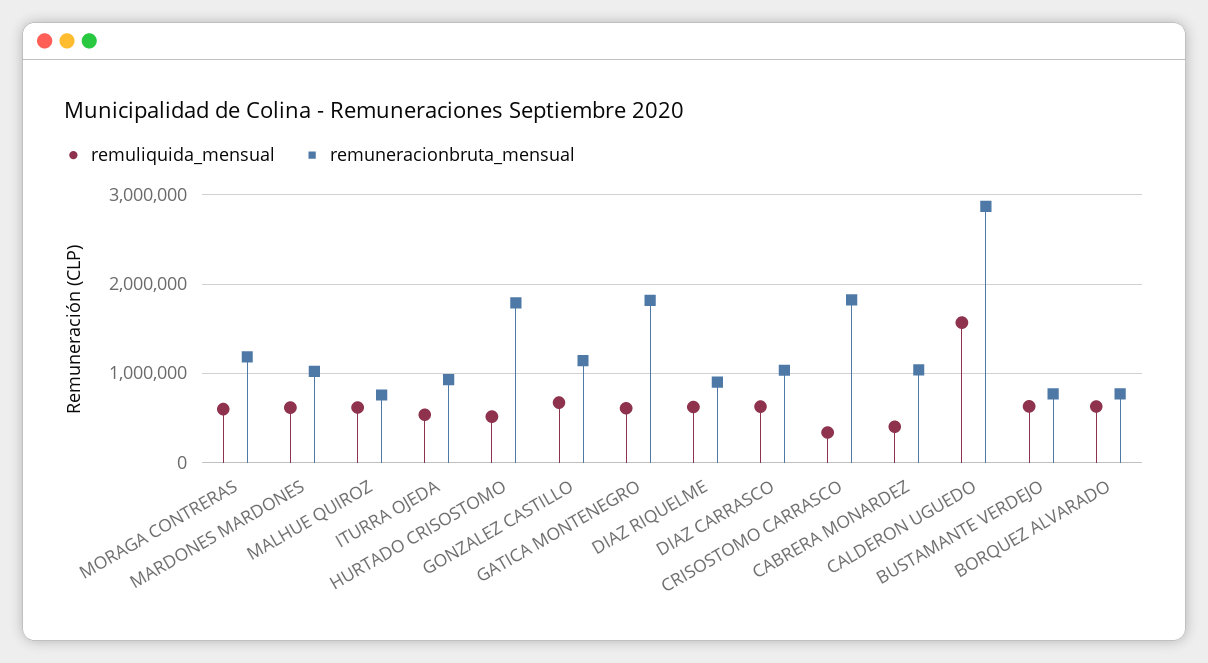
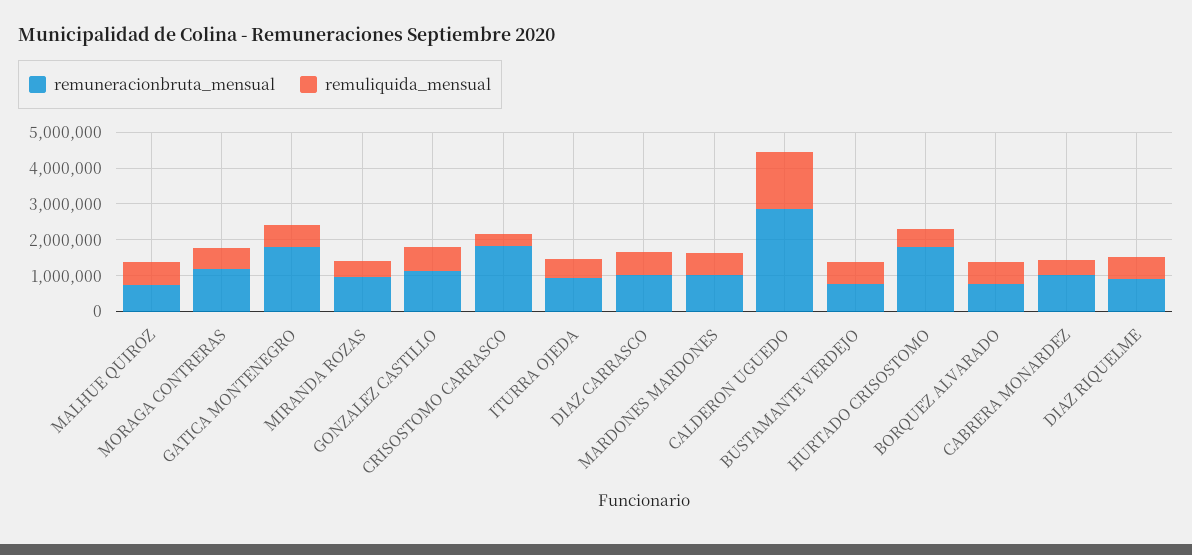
  {
    "remuliquida_mensual": {
      "MORAGA CONTRERAS": 600000,
      "MARDONES MARDONES": 600000,
      "MALHUE QUIROZ": 600000,
      "ITURRA OJEDA": 500000,
      "HURTADO CRISOSTOMO": 500000,
      "GONZALEZ CASTILLO": 700000,
      "GATICA MONTENEGRO": 600000,
      "DIAZ RIQUELME": 600000,
      "DIAZ CARRASCO": 600000,
      "CRISOSTOMO CARRASCO": 300000,
      "CABRERA MONARDEZ": 400000,
      "CALDERON UGUEDO": 1600000,
      "BUSTAMANTE VERDEJO": 600000,
-     "BORQUEZ ALVARADO": 600000
+     "BORQUEZ ALVARADO": 600000,
+     "MIRANDA ROZAS": 500000
    },
    "remuneracionbruta_mensual": {
      "MORAGA CONTRERAS": 1200000,
      "MARDONES MARDONES": 1000000,
      "MALHUE QUIROZ": 800000,
      "ITURRA OJEDA": 900000,
      "HURTADO CRISOSTOMO": 1800000,
      "GONZALEZ CASTILLO": 1100000,
      "GATICA MONTENEGRO": 1800000,
      "DIAZ RIQUELME": 900000,
      "DIAZ CARRASCO": 1000000,
      "CRISOSTOMO CARRASCO": 1800000,
      "CABRERA MONARDEZ": 1000000,
      "CALDERON UGUEDO": 2900000,
      "BUSTAMANTE VERDEJO": 800000,
-     "BORQUEZ ALVARADO": 800000
+     "BORQUEZ ALVARADO": 800000,
+     "MIRANDA ROZAS": 1000000
    }
  }

